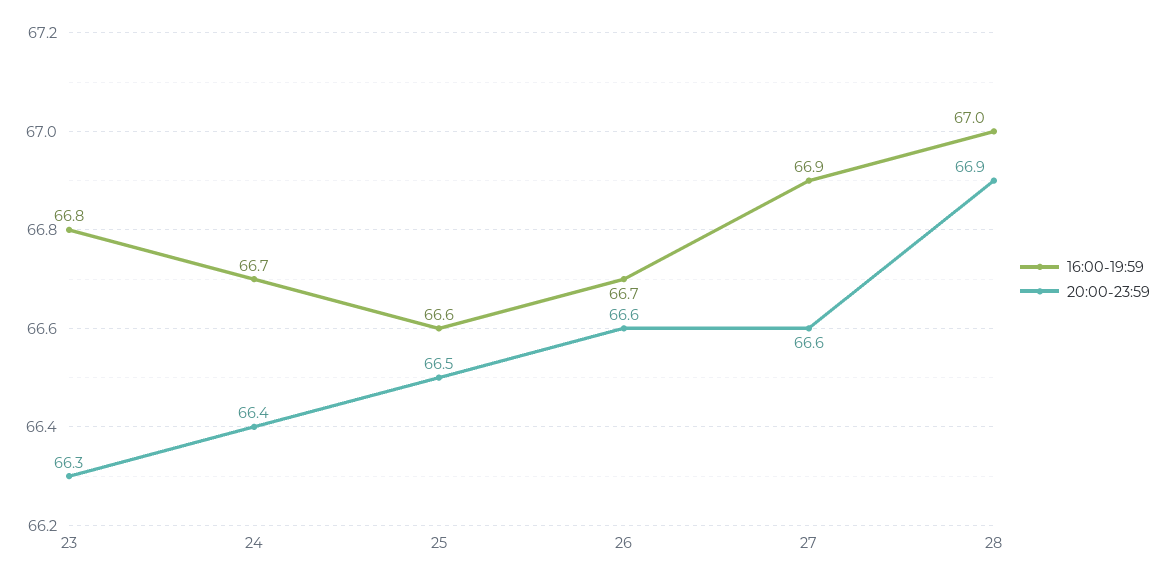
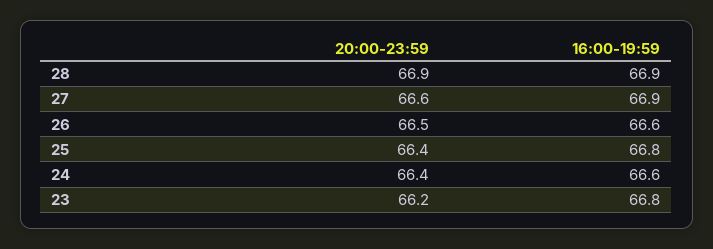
  {
    "16:00-19:59": {
      "23": 66.8,
-     "24": 66.7,
+     "24": 66.6,
-     "25": 66.6,
+     "25": 66.8,
-     "26": 66.7,
+     "26": 66.6,
      "27": 66.9,
-     "28": 67
+     "28": 66.9
    },
    "20:00-23:59": {
-     "23": 66.3,
+     "23": 66.2,
      "24": 66.4,
-     "25": 66.5,
+     "25": 66.4,
-     "26": 66.6,
+     "26": 66.5,
      "27": 66.6,
      "28": 66.9
    }
  }

